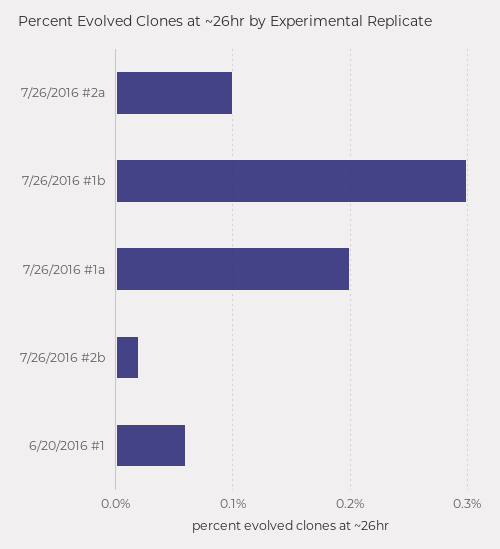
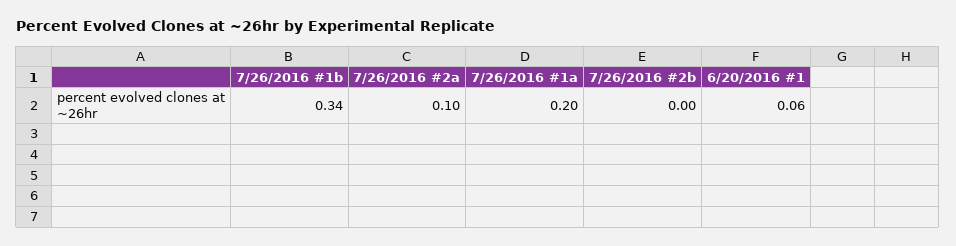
  {
    "7/26/2016 #2a": 0.1,
-   "7/26/2016 #1b": 0.3,
+   "7/26/2016 #1b": 0.34,
    "7/26/2016 #1a": 0.2,
-   "7/26/2016 #2b": 0.02,
+   "7/26/2016 #2b": 0,
    "6/20/2016 #1": 0.06
  }

